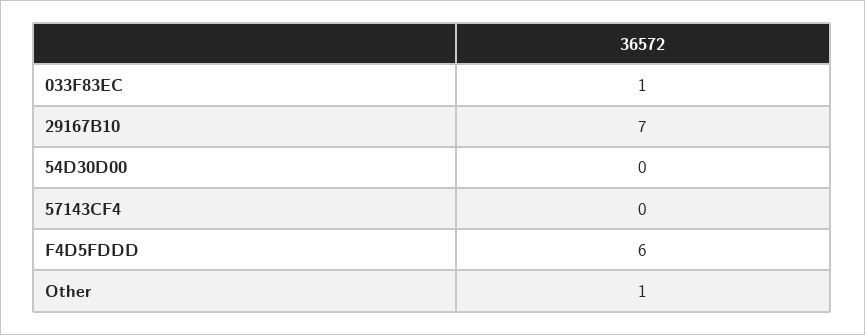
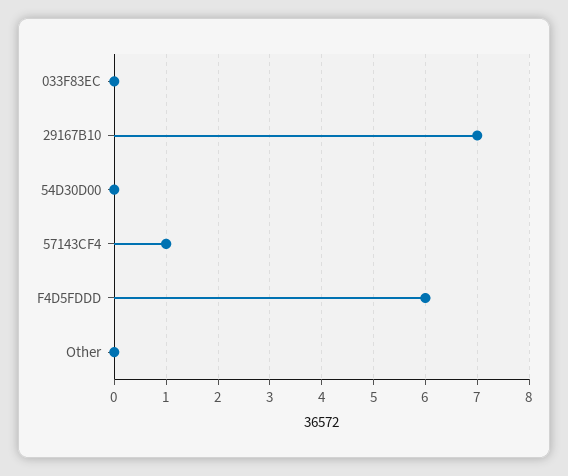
  {
-   "033F83EC": 1,
+   "033F83EC": 0,
    "29167B10": 7,
    "54D30D00": 0,
-   "57143CF4": 0,
+   "57143CF4": 1,
    "F4D5FDDD": 6,
-   "Other": 1
+   "Other": 0
  }

